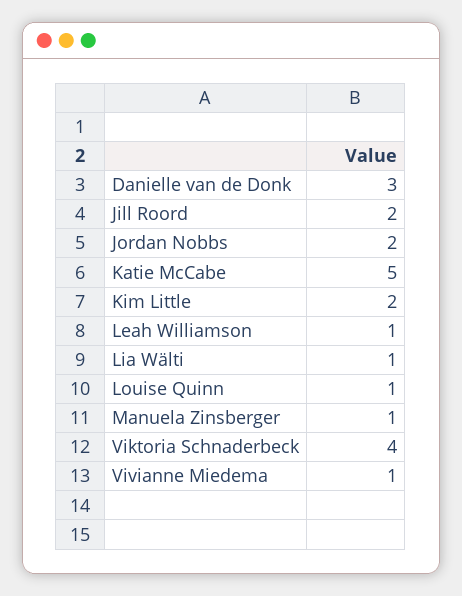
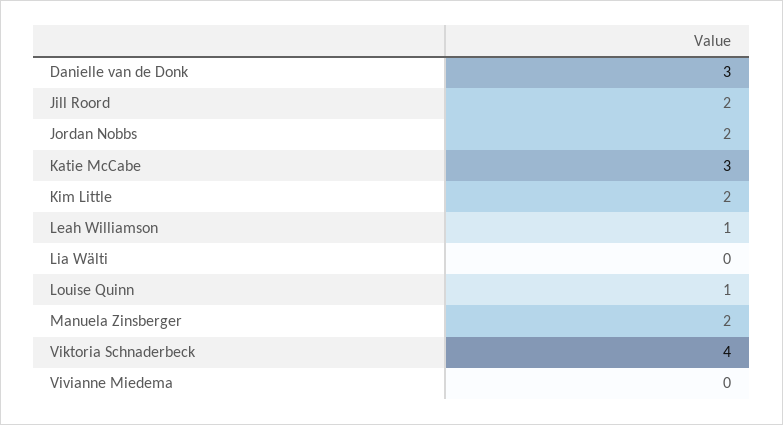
  {
    "Danielle van de Donk": 3,
    "Jill Roord": 2,
    "Jordan Nobbs": 2,
-   "Katie McCabe": 5,
+   "Katie McCabe": 3,
    "Kim Little": 2,
    "Leah Williamson": 1,
-   "Lia Wälti": 1,
+   "Lia Wälti": 0,
    "Louise Quinn": 1,
-   "Manuela Zinsberger": 1,
+   "Manuela Zinsberger": 2,
    "Viktoria Schnaderbeck": 4,
-   "Vivianne Miedema": 1
+   "Vivianne Miedema": 0
  }

